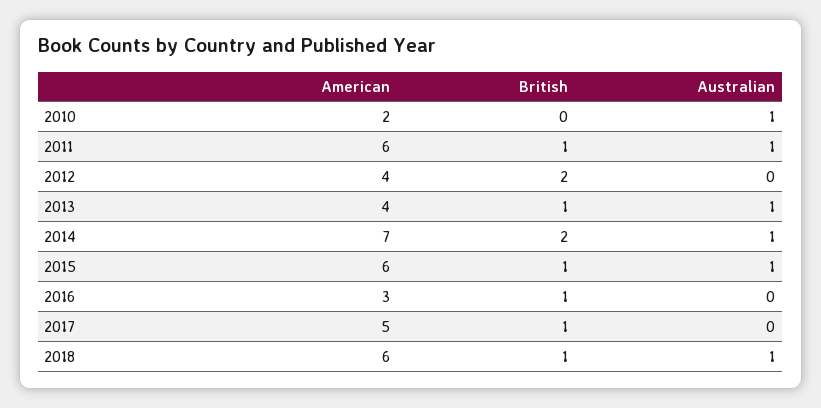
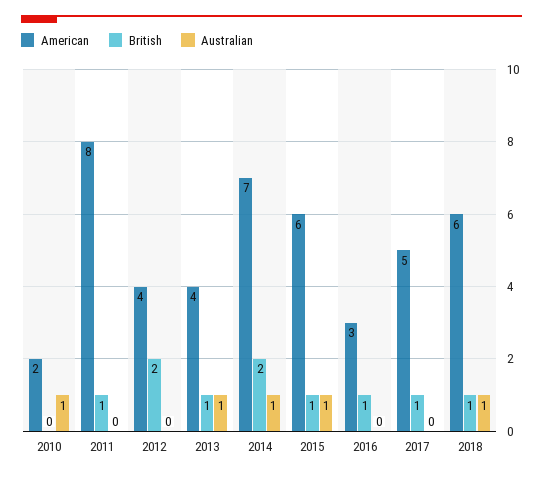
  {
    "American": {
      "2010": 2,
-     "2011": 6,
+     "2011": 8,
      "2012": 4,
      "2013": 4,
      "2014": 7,
      "2015": 6,
      "2016": 3,
      "2017": 5,
      "2018": 6
    },
    "British": {
      "2010": 0,
      "2011": 1,
      "2012": 2,
      "2013": 1,
      "2014": 2,
      "2015": 1,
      "2016": 1,
      "2017": 1,
      "2018": 1
    },
    "Australian": {
      "2010": 1,
-     "2011": 1,
+     "2011": 0,
      "2012": 0,
      "2013": 1,
      "2014": 1,
      "2015": 1,
      "2016": 0,
      "2017": 0,
      "2018": 1
    }
  }

